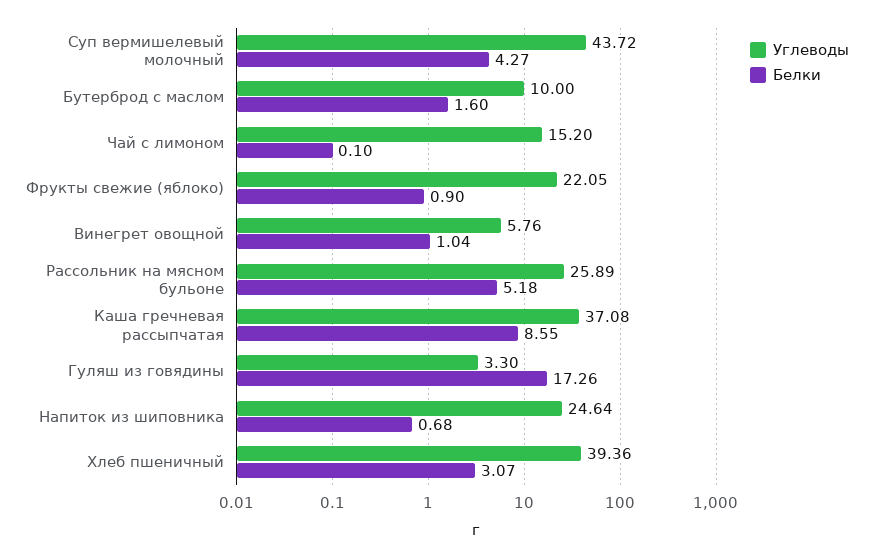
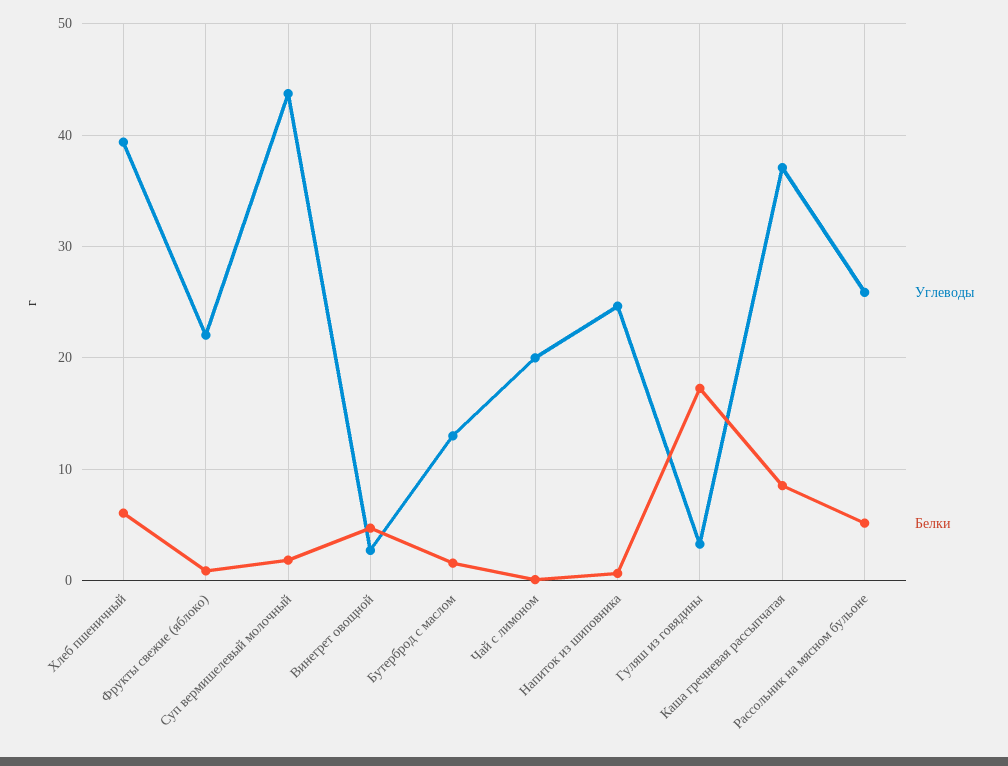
  {
    "Углеводы": {
      "Суп вермишелевый молочный": 43.72,
-     "Бутерброд с маслом": 10,
+     "Бутерброд с маслом": 13,
-     "Чай с лимоном": 15.2,
+     "Чай с лимоном": 20,
      "Фрукты свежие (яблоко)": 22.05,
-     "Винегрет овощной": 5.76,
+     "Винегрет овощной": 3,
      "Рассольник на мясном бульоне": 25.89,
      "Каша гречневая рассыпчатая": 37.08,
      "Гуляш из говядины": 3.3,
      "Напиток из шиповника": 24.64,
      "Хлеб пшеничный": 39.36
    },
    "Белки": {
-     "Суп вермишелевый молочный": 4.27,
+     "Суп вермишелевый молочный": 2,
      "Бутерброд с маслом": 1.6,
      "Чай с лимоном": 0.1,
      "Фрукты свежие (яблоко)": 0.9,
-     "Винегрет овощной": 1.04,
+     "Винегрет овощной": 5,
      "Рассольник на мясном бульоне": 5.18,
      "Каша гречневая рассыпчатая": 8.55,
      "Гуляш из говядины": 17.26,
      "Напиток из шиповника": 0.68,
-     "Хлеб пшеничный": 3.07
+     "Хлеб пшеничный": 6
    }
  }

